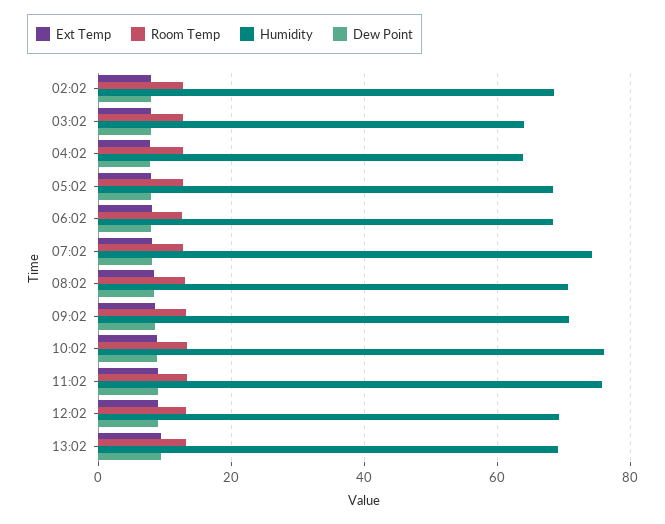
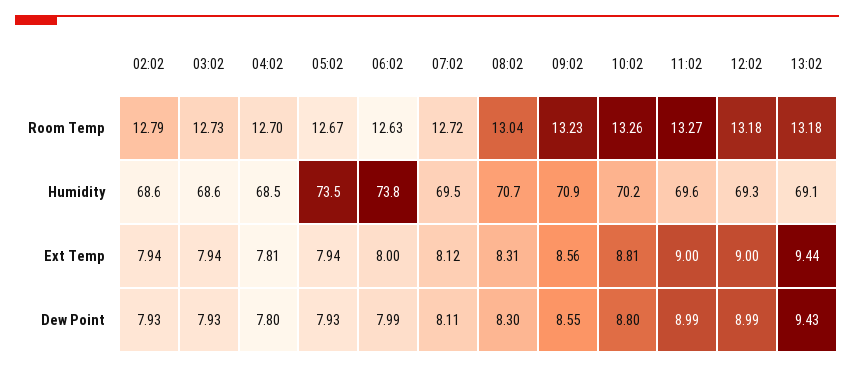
  {
    "Ext Temp": {
      "02:02": 7.94,
      "03:02": 7.94,
      "04:02": 7.81,
      "05:02": 7.94,
      "06:02": 8,
      "07:02": 8.12,
      "08:02": 8.31,
      "09:02": 8.56,
      "10:02": 8.81,
      "11:02": 9,
      "12:02": 9,
      "13:02": 9.44
    },
    "Room Temp": {
      "02:02": 12.79,
      "03:02": 12.73,
      "04:02": 12.7,
      "05:02": 12.67,
      "06:02": 12.63,
      "07:02": 12.72,
      "08:02": 13.04,
      "09:02": 13.23,
      "10:02": 13.26,
      "11:02": 13.27,
      "12:02": 13.18,
      "13:02": 13.18
    },
    "Humidity": {
      "02:02": 68.6,
-     "03:02": 64,
+     "03:02": 68.6,
-     "04:02": 64,
+     "04:02": 68.5,
-     "05:02": 68,
+     "05:02": 73.5,
-     "06:02": 68,
+     "06:02": 73.8,
-     "07:02": 74,
+     "07:02": 69.5,
      "08:02": 70.7,
      "09:02": 70.9,
-     "10:02": 76,
+     "10:02": 70.2,
-     "11:02": 76,
+     "11:02": 69.6,
      "12:02": 69.3,
      "13:02": 69.1
    },
    "Dew Point": {
      "02:02": 7.93,
      "03:02": 7.93,
      "04:02": 7.8,
      "05:02": 7.93,
      "06:02": 7.99,
      "07:02": 8.11,
      "08:02": 8.3,
      "09:02": 8.55,
      "10:02": 8.8,
      "11:02": 8.99,
      "12:02": 8.99,
      "13:02": 9.43
    }
  }

